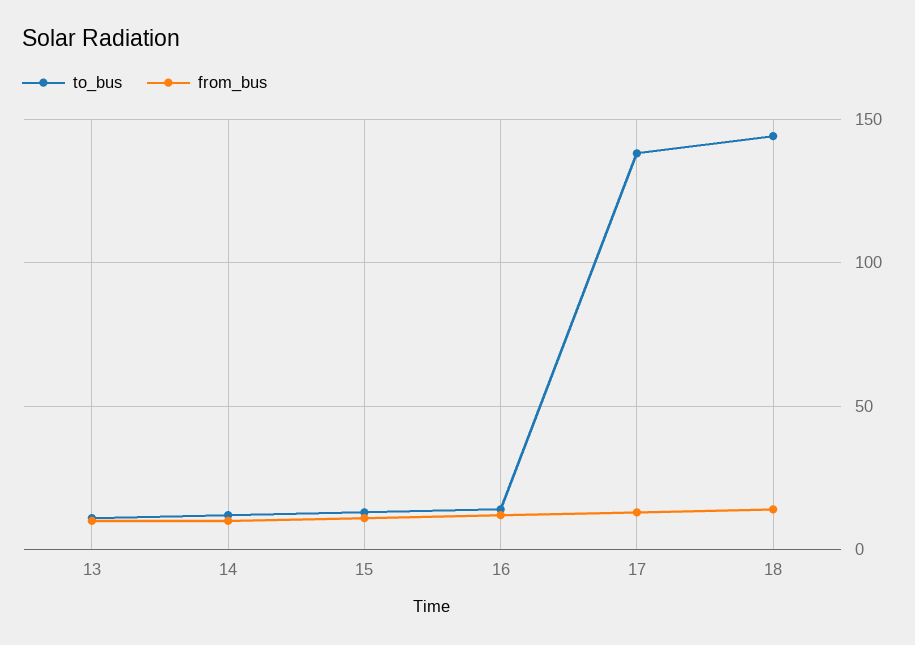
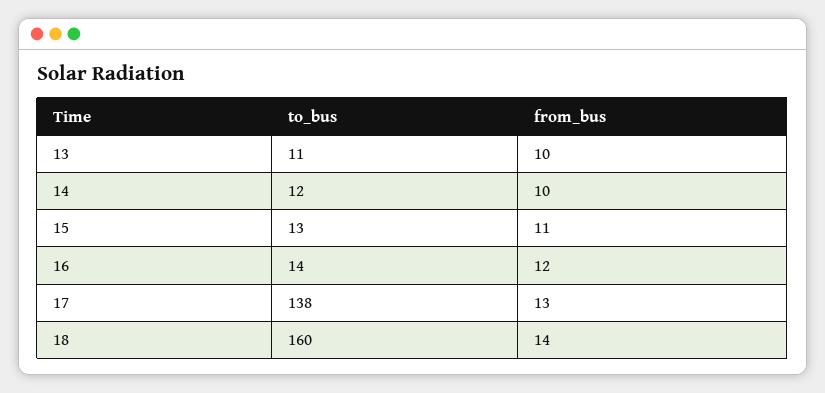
  {
    "to_bus": {
      "13": 11,
      "14": 12,
      "15": 13,
      "16": 14,
      "17": 138,
-     "18": 145
+     "18": 160
    },
    "from_bus": {
      "13": 10,
      "14": 10,
      "15": 11,
      "16": 12,
      "17": 13,
      "18": 14
    }
  }

